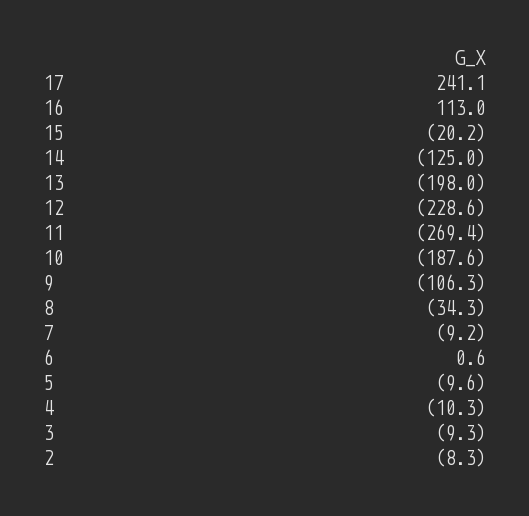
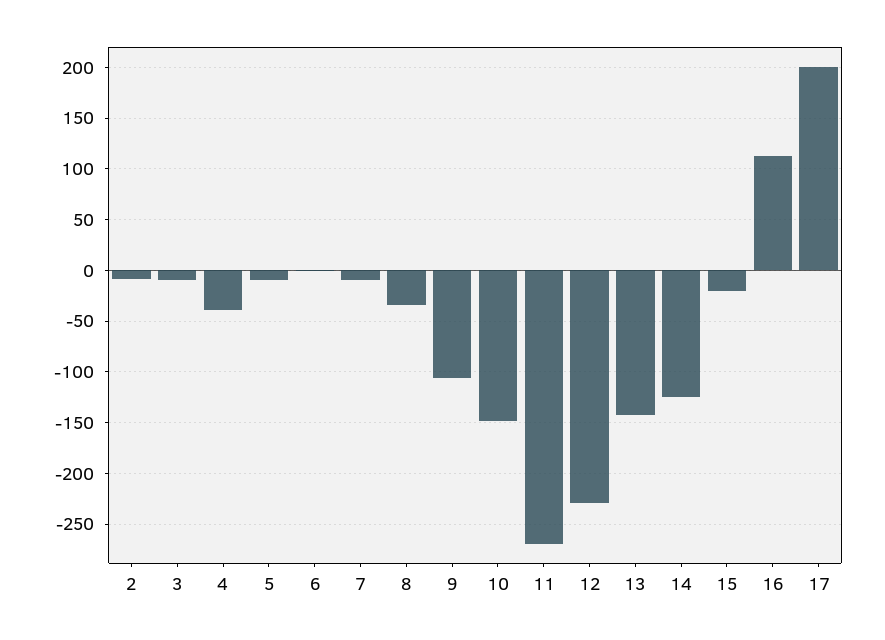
  {
-   "17": 241.1,
+   "17": 200,
    "16": 113,
    "15": -20.2,
    "14": -125,
-   "13": -198,
+   "13": -140,
    "12": -228.6,
    "11": -269.4,
-   "10": -187.6,
+   "10": -150,
    "9": -106.3,
    "8": -34.3,
    "7": -9.2,
    "6": 0.6,
    "5": -9.6,
-   "4": -10.3,
+   "4": -40,
    "3": -9.3,
    "2": -8.3
  }

